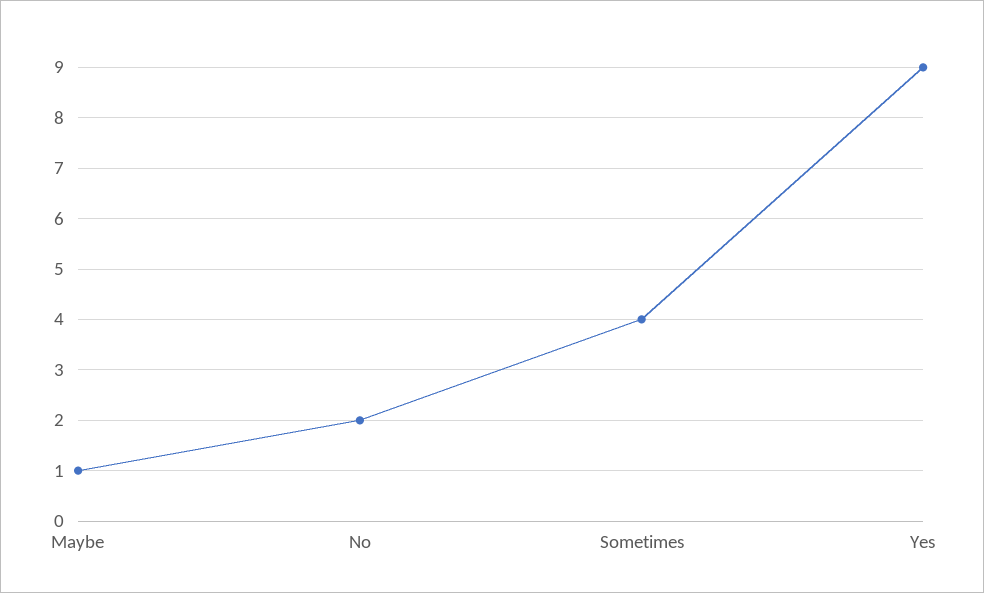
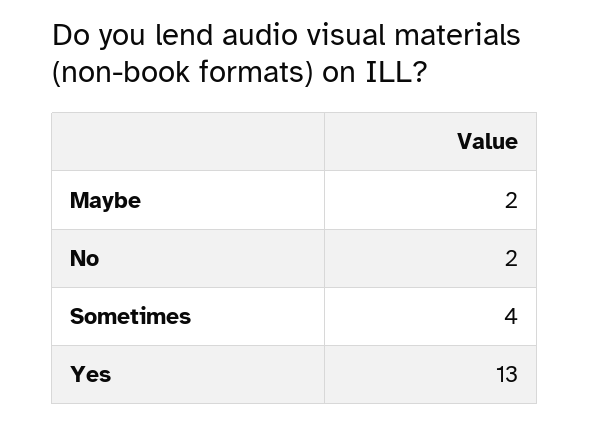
  {
-   "Maybe": 1,
+   "Maybe": 2,
    "No": 2,
    "Sometimes": 4,
-   "Yes": 9
+   "Yes": 13
  }

